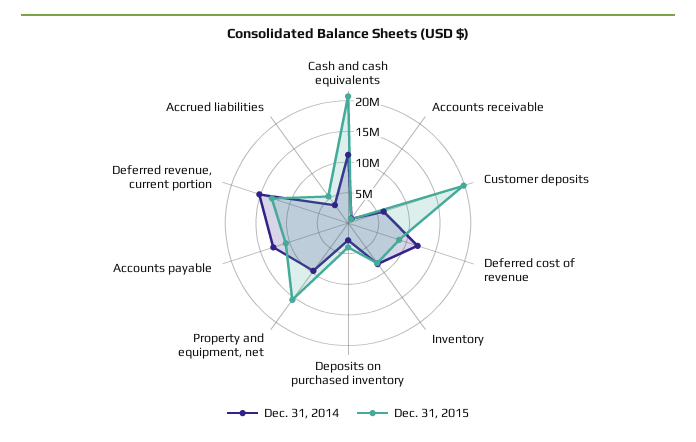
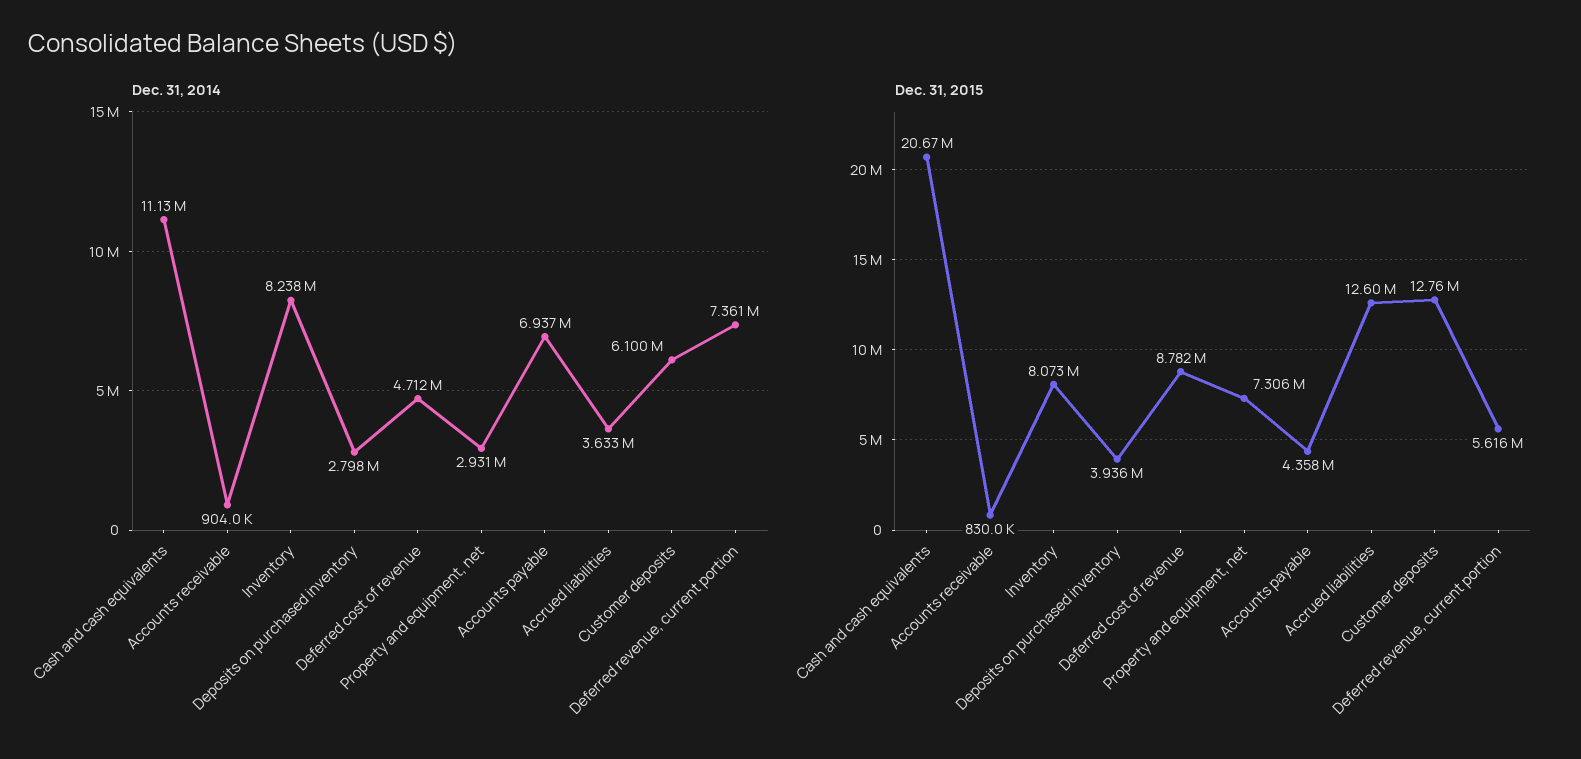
  {
    "Dec. 31, 2014": {
      "Cash and cash equivalents": 11130000,
      "Accounts receivable": 904000,
      "Customer deposits": 6100000,
-     "Deferred cost of revenue": 12500000,
+     "Deferred cost of revenue": 4712000,
      "Inventory": 8238000,
      "Deposits on purchased inventory": 2798000,
-     "Property and equipment, net": 10000000,
+     "Property and equipment, net": 2931000,
-     "Accounts payable": 12500000,
+     "Accounts payable": 6937000,
-     "Deferred revenue, current portion": 15000000,
+     "Deferred revenue, current portion": 7361000,
      "Accrued liabilities": 3633000
    },
    "Dec. 31, 2015": {
      "Cash and cash equivalents": 20670000,
      "Accounts receivable": 830000,
-     "Customer deposits": 20000000,
+     "Customer deposits": 12760000,
      "Deferred cost of revenue": 8782000,
      "Inventory": 8073000,
      "Deposits on purchased inventory": 3936000,
-     "Property and equipment, net": 15000000,
+     "Property and equipment, net": 7306000,
-     "Accounts payable": 10000000,
+     "Accounts payable": 4358000,
-     "Deferred revenue, current portion": 12500000,
+     "Deferred revenue, current portion": 5616000,
-     "Accrued liabilities": 5000000
+     "Accrued liabilities": 12600000
    }
  }

